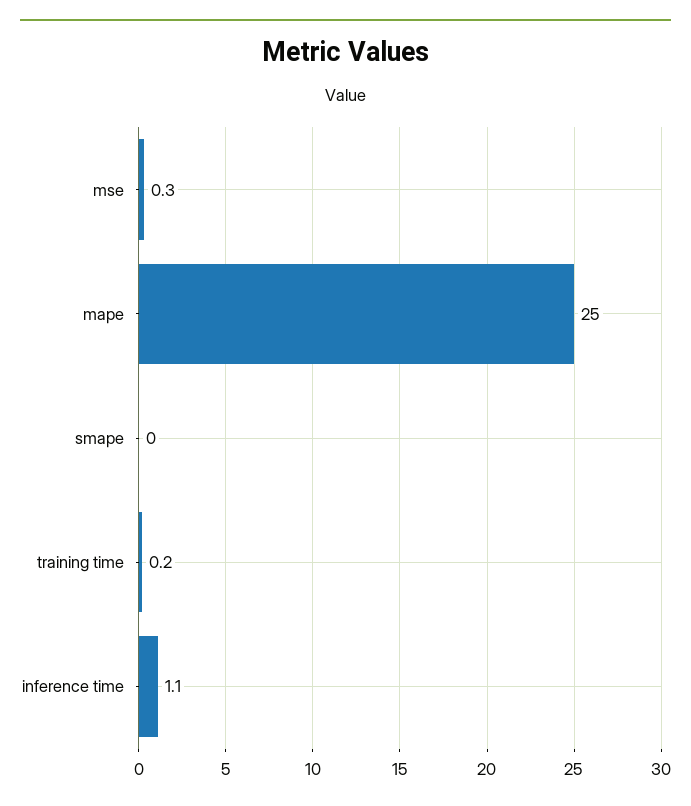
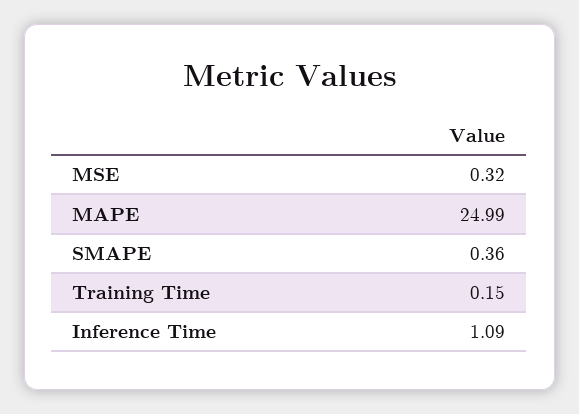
  {
    "mse": 0.32,
    "mape": 24.99,
-   "smape": 0,
+   "smape": 0.36,
    "training time": 0.15,
    "inference time": 1.09
  }

